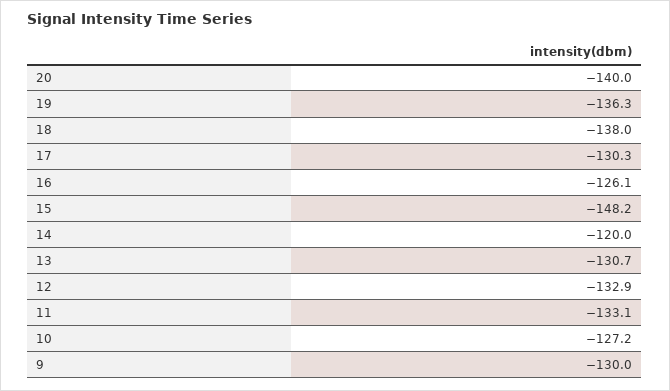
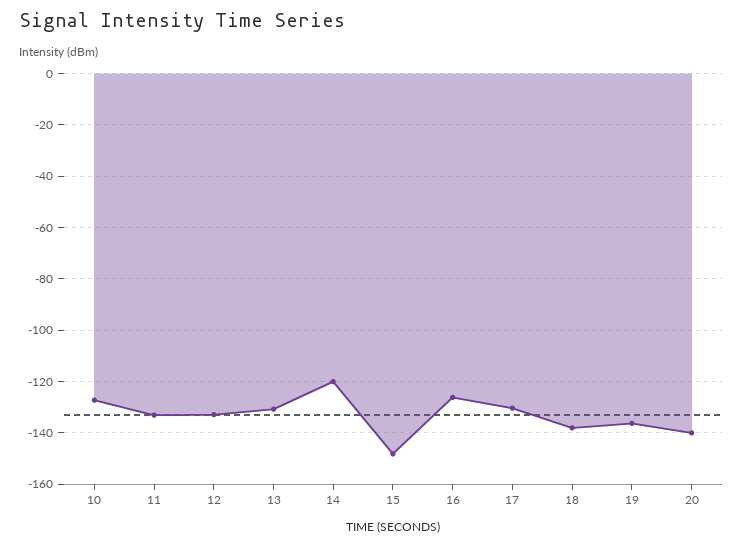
  {
    "20": -140,
    "19": -136.3,
    "18": -138,
    "17": -130.3,
    "16": -126.1,
    "15": -148.2,
    "14": -120,
    "13": -130.7,
    "12": -132.9,
    "11": -133.1,
-   "10": -127.2,
+   "10": -127.2
-   "9": -130
  }

